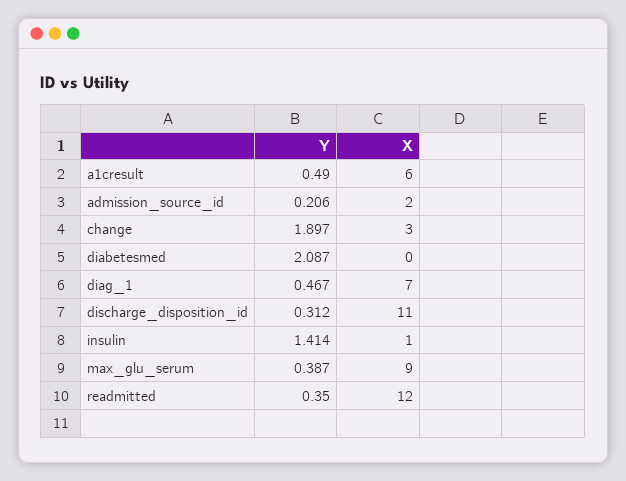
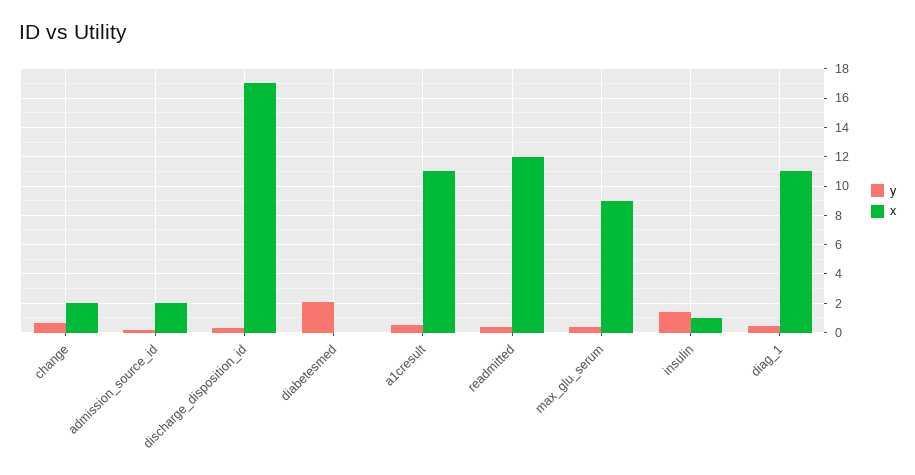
  {
    "Y": {
      "a1cresult": 0.49,
      "admission_source_id": 0.206,
-     "change": 1.897,
+     "change": 0.5,
      "diabetesmed": 2.087,
      "diag_1": 0.467,
      "discharge_disposition_id": 0.312,
      "insulin": 1.414,
      "max_glu_serum": 0.387,
      "readmitted": 0.35
    },
    "X": {
-     "a1cresult": 6,
+     "a1cresult": 11,
      "admission_source_id": 2,
-     "change": 3,
+     "change": 2,
      "diabetesmed": 0,
-     "diag_1": 7,
+     "diag_1": 11,
-     "discharge_disposition_id": 11,
+     "discharge_disposition_id": 17,
      "insulin": 1,
      "max_glu_serum": 9,
      "readmitted": 12
    }
  }

